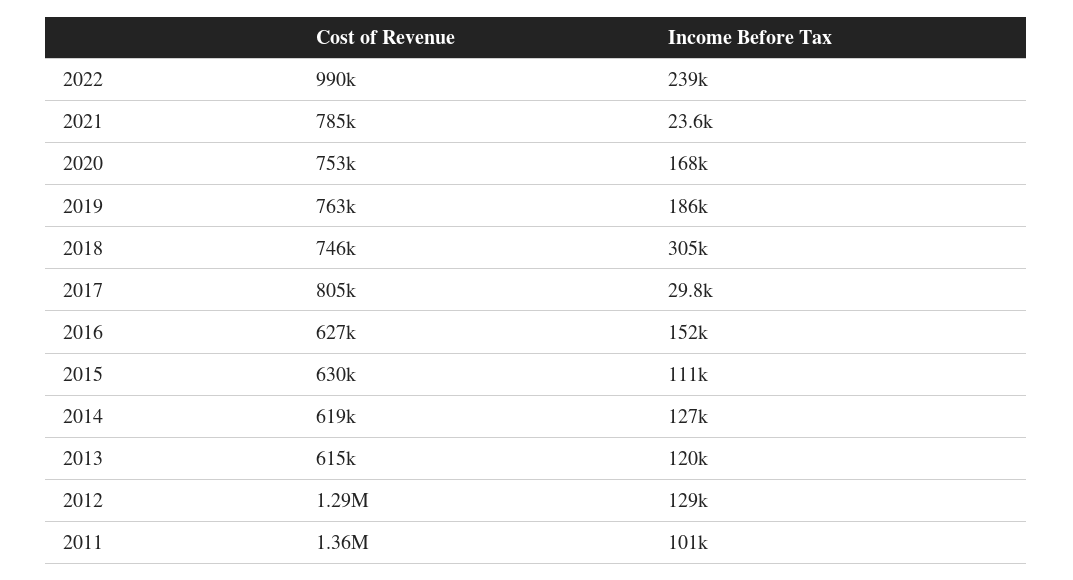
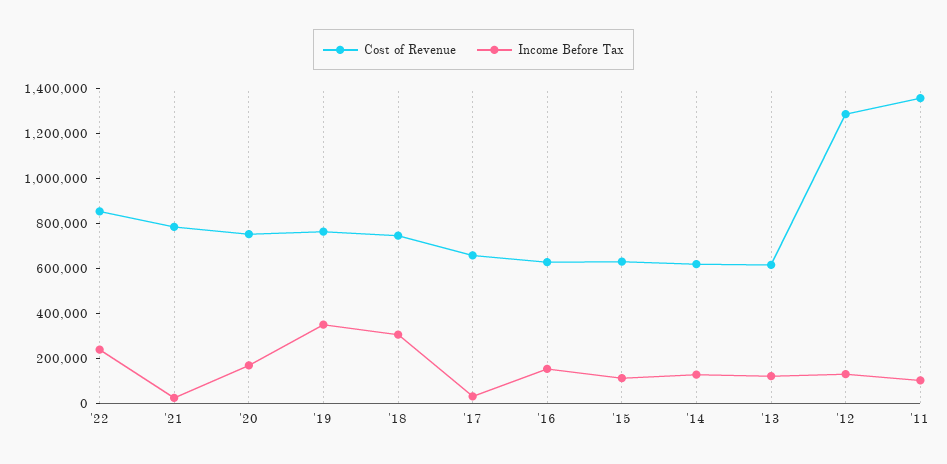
  {
    "Cost of Revenue": {
-     "2022": 990000,
+     "2022": 850000,
      "2021": 785000,
      "2020": 753000,
      "2019": 763000,
      "2018": 746000,
-     "2017": 805000,
+     "2017": 650000,
      "2016": 627000,
      "2015": 630000,
      "2014": 619000,
      "2013": 615000,
      "2012": 1290000,
      "2011": 1360000
    },
    "Income Before Tax": {
      "2022": 239000,
      "2021": 23600,
      "2020": 168000,
-     "2019": 186000,
+     "2019": 350000,
      "2018": 305000,
      "2017": 29800,
      "2016": 152000,
      "2015": 111000,
      "2014": 127000,
      "2013": 120000,
      "2012": 129000,
      "2011": 101000
    }
  }

